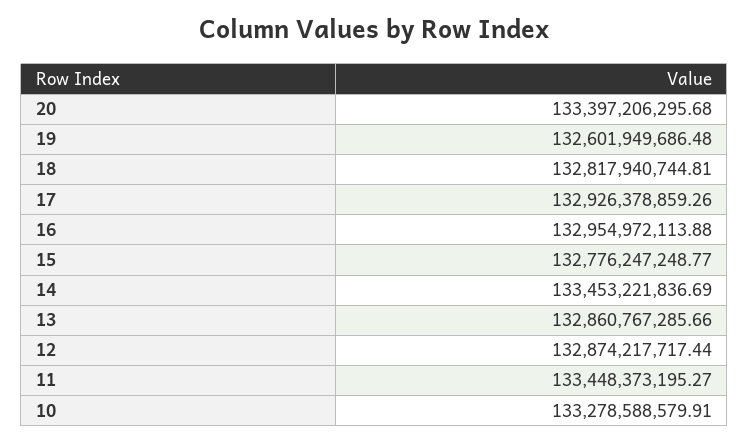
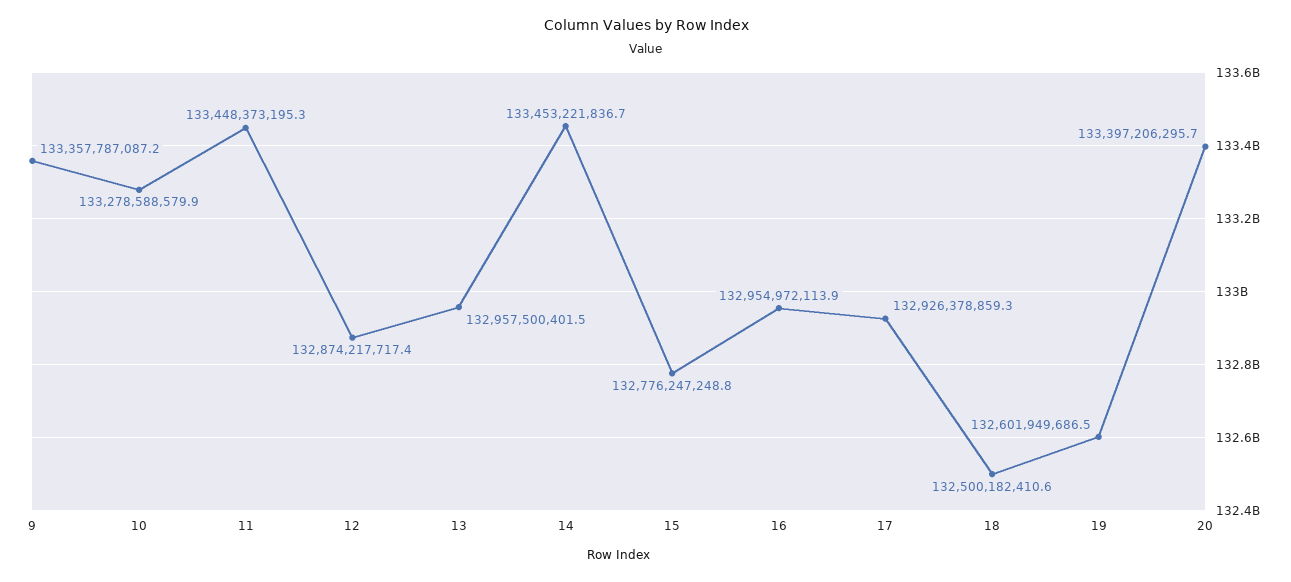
  {
    "20": 133397206295.68,
    "19": 132601949686.48,
-   "18": 132817940744.81,
+   "18": 132500182410.6,
    "17": 132926378859.26,
    "16": 132954972113.88,
    "15": 132776247248.77,
    "14": 133453221836.69,
-   "13": 132860767285.66,
+   "13": 132957500401.5,
    "12": 132874217717.44,
    "11": 133448373195.27,
-   "10": 133278588579.91
+   "10": 133278588579.91,
+   "9": 133357787087.2
  }

